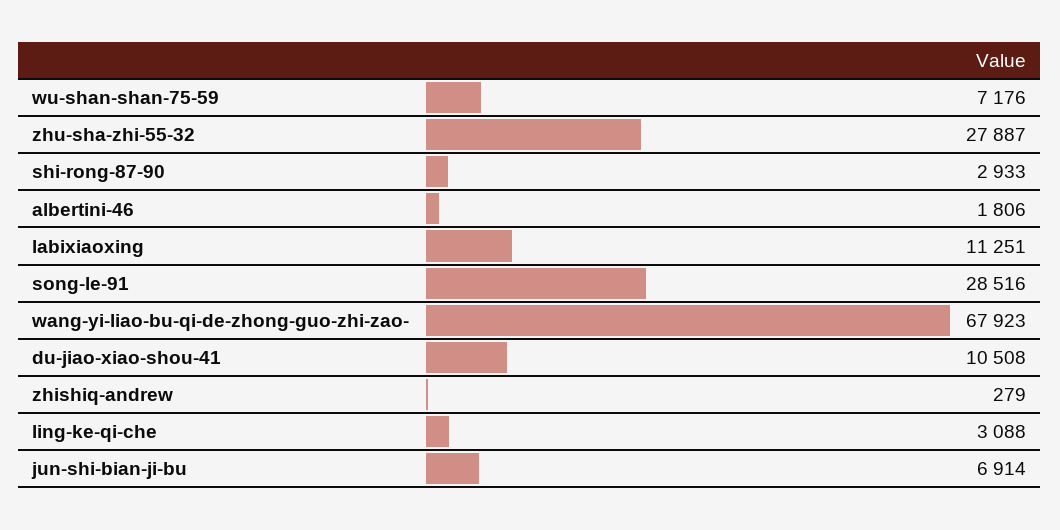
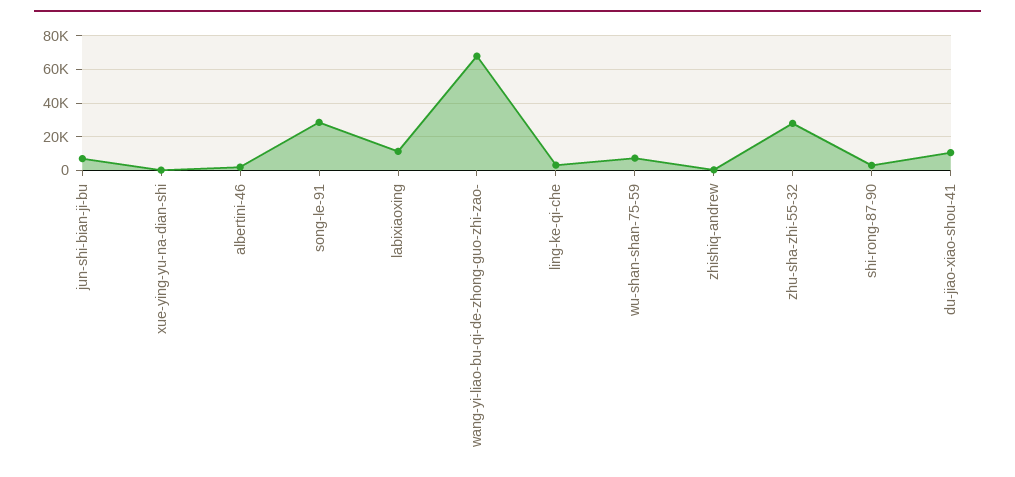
  {
    "wu-shan-shan-75-59": 7176,
    "zhu-sha-zhi-55-32": 27887,
    "shi-rong-87-90": 2933,
    "albertini-46": 1806,
    "labixiaoxing": 11251,
    "song-le-91": 28516,
    "wang-yi-liao-bu-qi-de-zhong-guo-zhi-zao-": 67923,
    "du-jiao-xiao-shou-41": 10508,
    "zhishiq-andrew": 279,
    "ling-ke-qi-che": 3088,
-   "jun-shi-bian-ji-bu": 6914
+   "jun-shi-bian-ji-bu": 6914,
+   "xue-ying-yu-na-dian-shi": 0
  }

